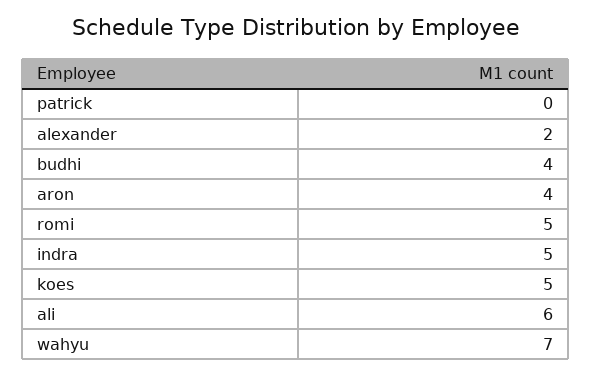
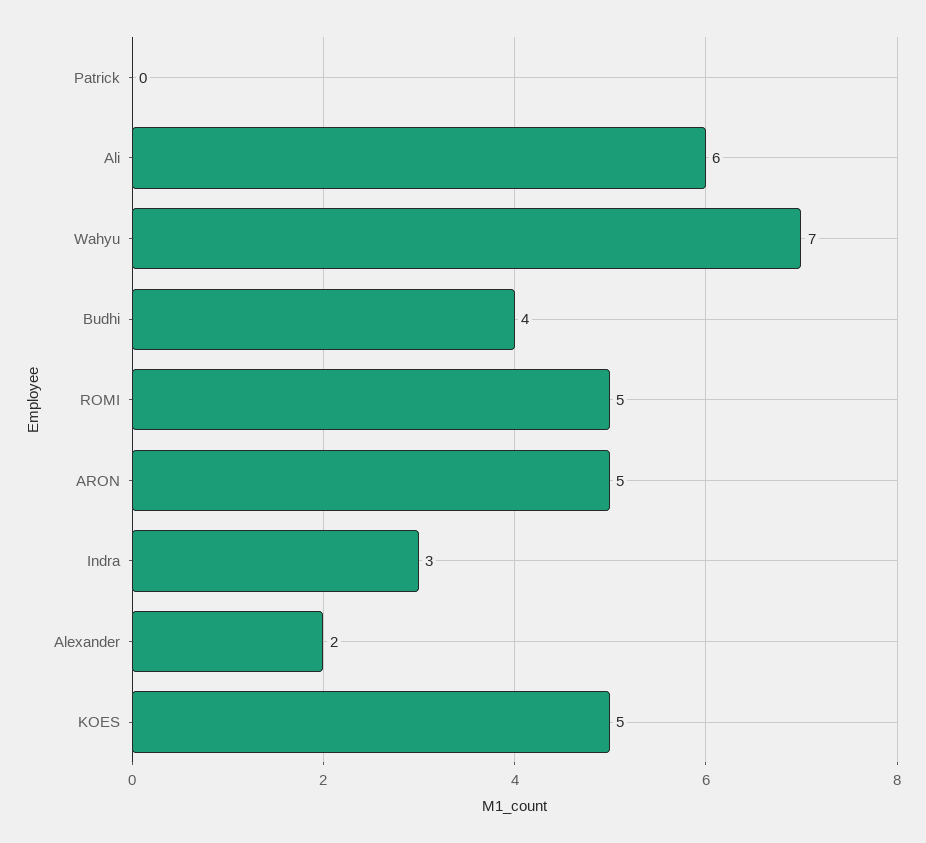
  {
    "patrick": 0,
    "alexander": 2,
    "budhi": 4,
-   "aron": 4,
+   "aron": 5,
    "romi": 5,
-   "indra": 5,
+   "indra": 3,
    "koes": 5,
    "ali": 6,
    "wahyu": 7
  }

